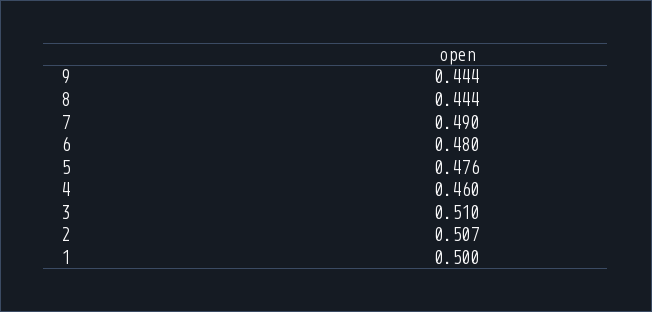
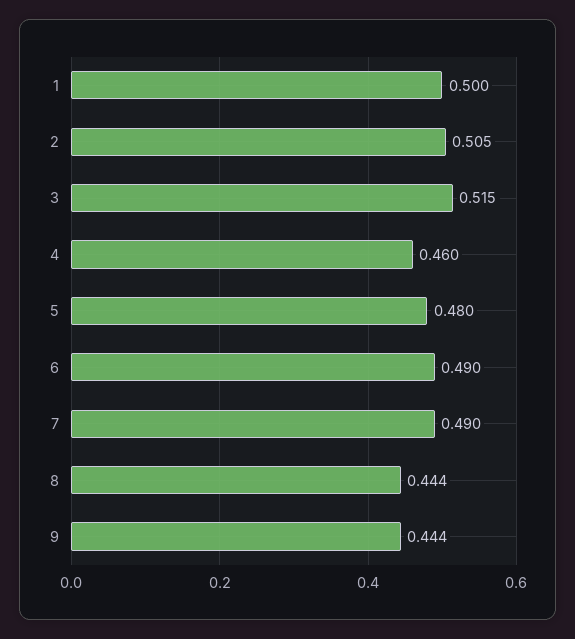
  {
    "9": 0.444,
    "8": 0.444,
    "7": 0.49,
-   "6": 0.48,
+   "6": 0.49,
-   "5": 0.476,
+   "5": 0.48,
    "4": 0.46,
-   "3": 0.51,
+   "3": 0.515,
-   "2": 0.507,
+   "2": 0.505,
    "1": 0.5
  }

